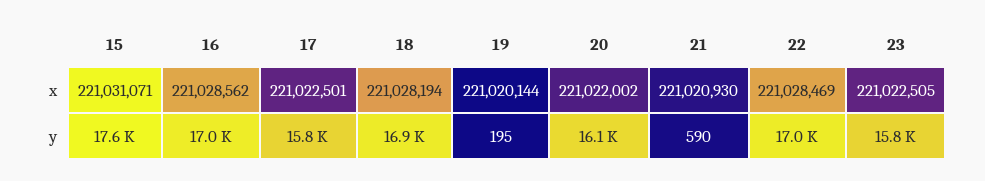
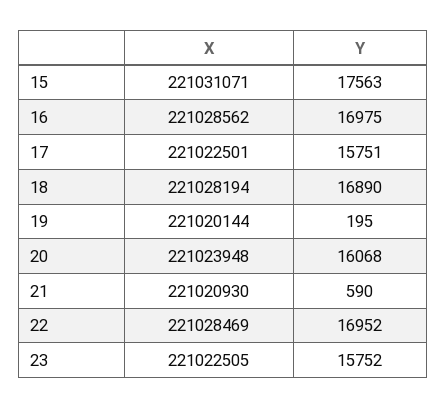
  {
    "15": {
      "x": 221031071,
      "y": 17563
    },
    "16": {
      "x": 221028562,
      "y": 16975
    },
    "17": {
      "x": 221022501,
      "y": 15751
    },
    "18": {
      "x": 221028194,
      "y": 16890
    },
    "19": {
      "x": 221020144,
      "y": 195
    },
    "20": {
-     "x": 221022002,
+     "x": 221023948,
      "y": 16068
    },
    "21": {
      "x": 221020930,
      "y": 590
    },
    "22": {
      "x": 221028469,
      "y": 16952
    },
    "23": {
      "x": 221022505,
      "y": 15752
    }
  }

